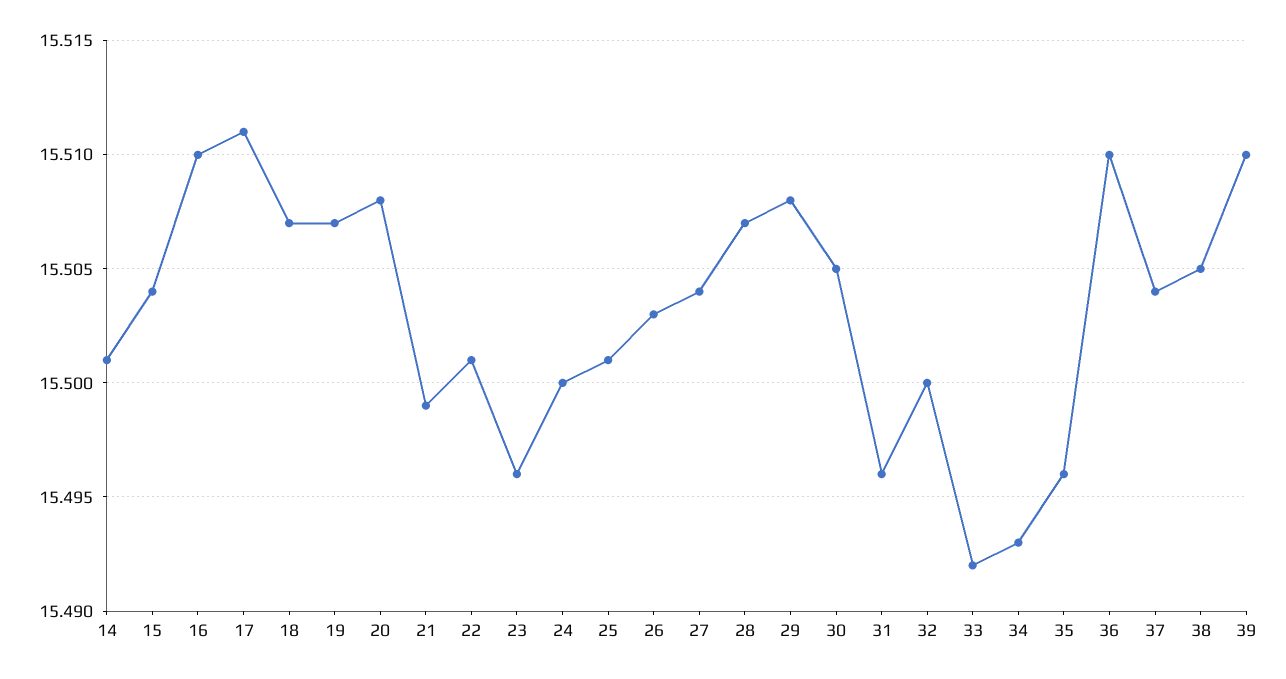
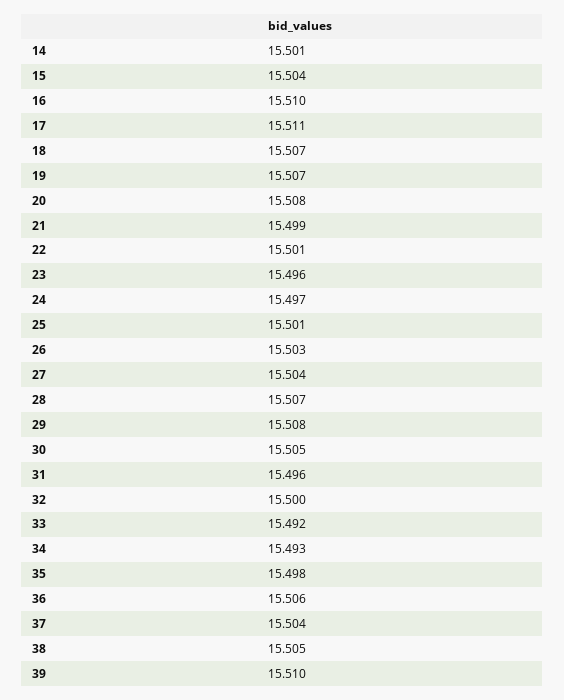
  {
    "14": 15.501,
    "15": 15.504,
    "16": 15.51,
    "17": 15.511,
    "18": 15.507,
    "19": 15.507,
    "20": 15.508,
    "21": 15.499,
    "22": 15.501,
    "23": 15.496,
-   "24": 15.5,
+   "24": 15.497,
    "25": 15.501,
    "26": 15.503,
    "27": 15.504,
    "28": 15.507,
    "29": 15.508,
    "30": 15.505,
    "31": 15.496,
    "32": 15.5,
    "33": 15.492,
    "34": 15.493,
-   "35": 15.496,
+   "35": 15.498,
-   "36": 15.51,
+   "36": 15.506,
    "37": 15.504,
    "38": 15.505,
    "39": 15.51
  }

